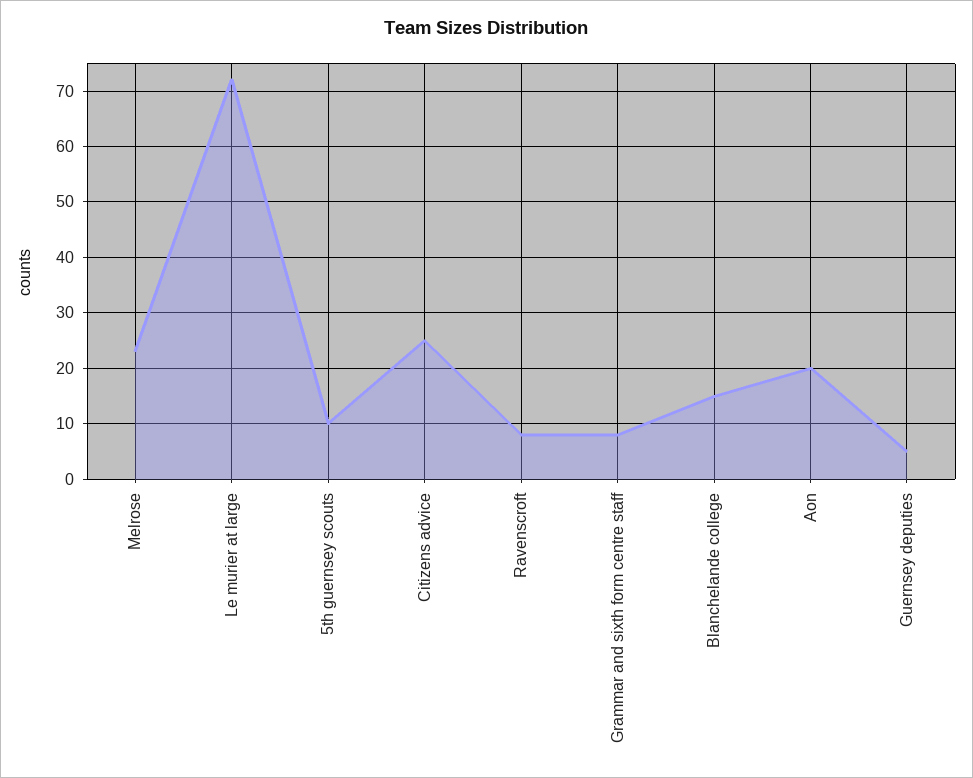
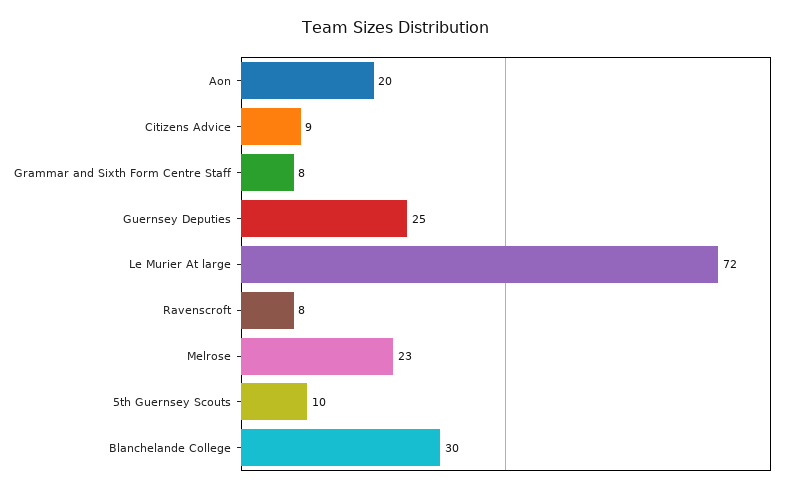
  {
    "Melrose": 23,
    "Le murier at large": 72,
    "5th guernsey scouts": 10,
-   "Citizens advice": 25,
+   "Citizens advice": 9,
    "Ravenscroft": 8,
    "Grammar and sixth form centre staff": 8,
-   "Blanchelande college": 15,
+   "Blanchelande college": 30,
    "Aon": 20,
-   "Guernsey deputies": 5
+   "Guernsey deputies": 25
  }

